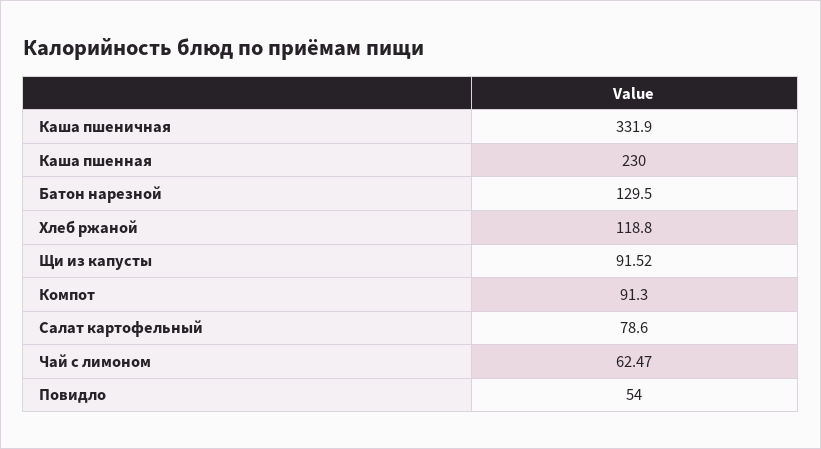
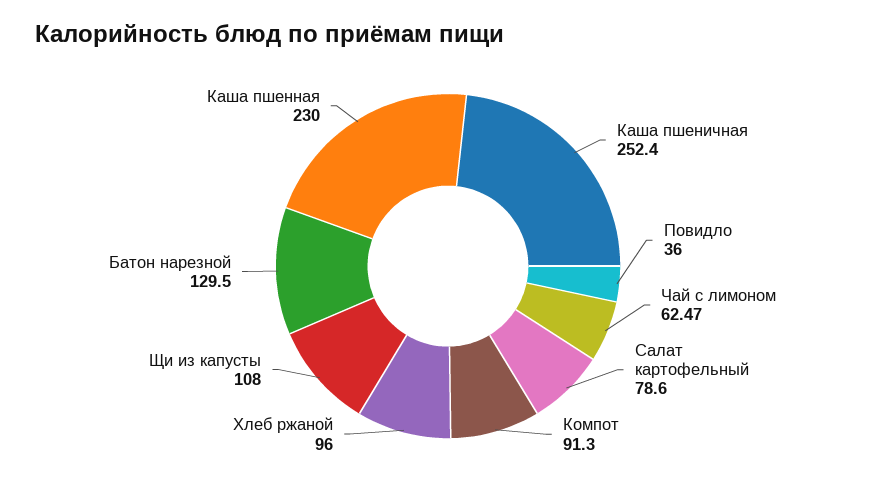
  {
-   "Каша пшеничная": 331.9,
+   "Каша пшеничная": 252.4,
    "Каша пшенная": 230,
    "Батон нарезной": 129.5,
-   "Хлеб ржаной": 118.8,
+   "Хлеб ржаной": 96,
-   "Щи из капусты": 91.52,
+   "Щи из капусты": 108,
    "Компот": 91.3,
    "Салат картофельный": 78.6,
    "Чай с лимоном": 62.47,
-   "Повидло": 54
+   "Повидло": 36
  }

